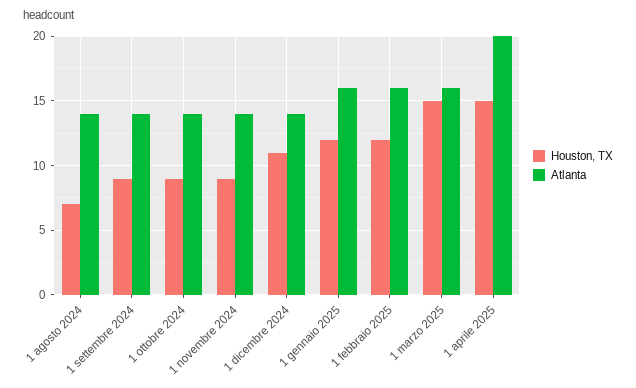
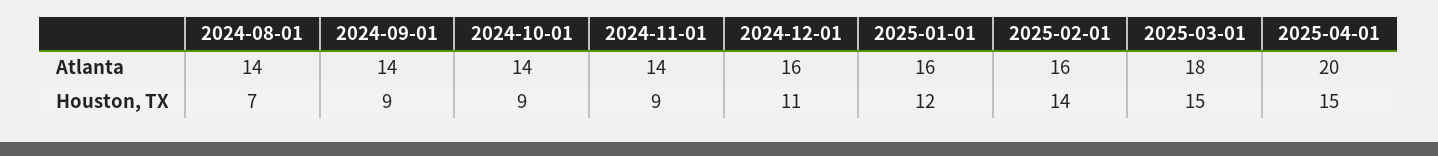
  {
    "Houston, TX": {
      "1 agosto 2024": 7,
      "1 settembre 2024": 9,
      "1 ottobre 2024": 9,
      "1 novembre 2024": 9,
      "1 dicembre 2024": 11,
      "1 gennaio 2025": 12,
-     "1 febbraio 2025": 12,
+     "1 febbraio 2025": 14,
      "1 marzo 2025": 15,
      "1 aprile 2025": 15
    },
    "Atlanta": {
      "1 agosto 2024": 14,
      "1 settembre 2024": 14,
      "1 ottobre 2024": 14,
      "1 novembre 2024": 14,
-     "1 dicembre 2024": 14,
+     "1 dicembre 2024": 16,
      "1 gennaio 2025": 16,
      "1 febbraio 2025": 16,
-     "1 marzo 2025": 16,
+     "1 marzo 2025": 18,
      "1 aprile 2025": 20
    }
  }

